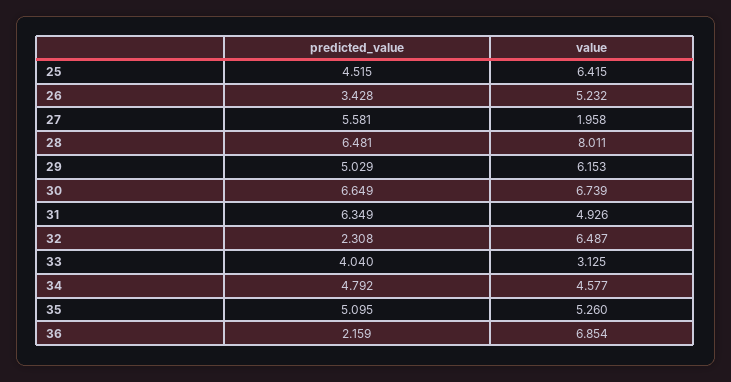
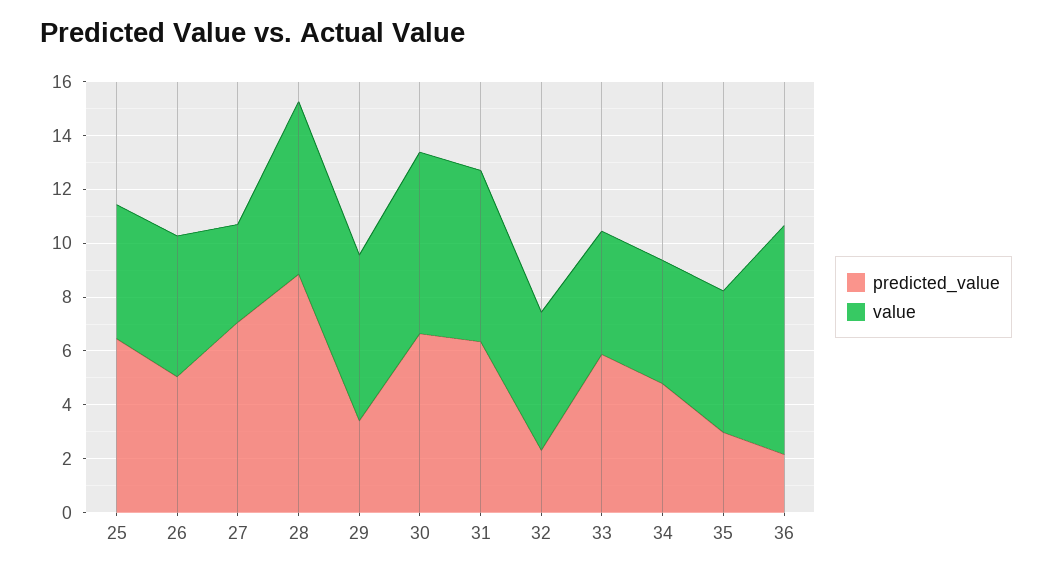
  {
    "predicted_value": {
-     "25": 4.515,
+     "25": 6.5,
-     "26": 3.428,
+     "26": 5,
-     "27": 5.581,
+     "27": 7,
-     "28": 6.481,
+     "28": 9,
-     "29": 5.029,
+     "29": 3.5,
      "30": 6.649,
      "31": 6.349,
      "32": 2.308,
-     "33": 4.04,
+     "33": 6,
      "34": 4.792,
-     "35": 5.095,
+     "35": 3,
      "36": 2.159
    },
    "value": {
-     "25": 6.415,
+     "25": 5,
      "26": 5.232,
-     "27": 1.958,
+     "27": 3.5,
-     "28": 8.011,
+     "28": 6.5,
      "29": 6.153,
      "30": 6.739,
-     "31": 4.926,
+     "31": 6.5,
-     "32": 6.487,
+     "32": 5,
-     "33": 3.125,
+     "33": 4.5,
      "34": 4.577,
      "35": 5.26,
-     "36": 6.854
+     "36": 8.5
    }
  }

